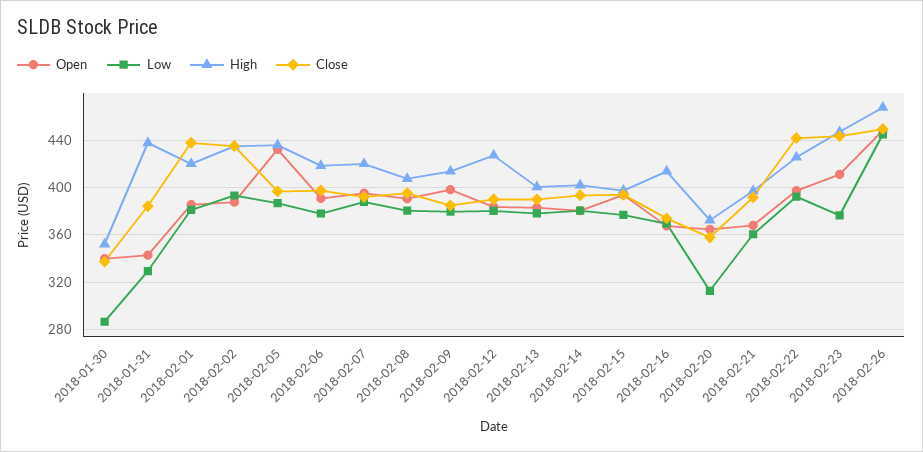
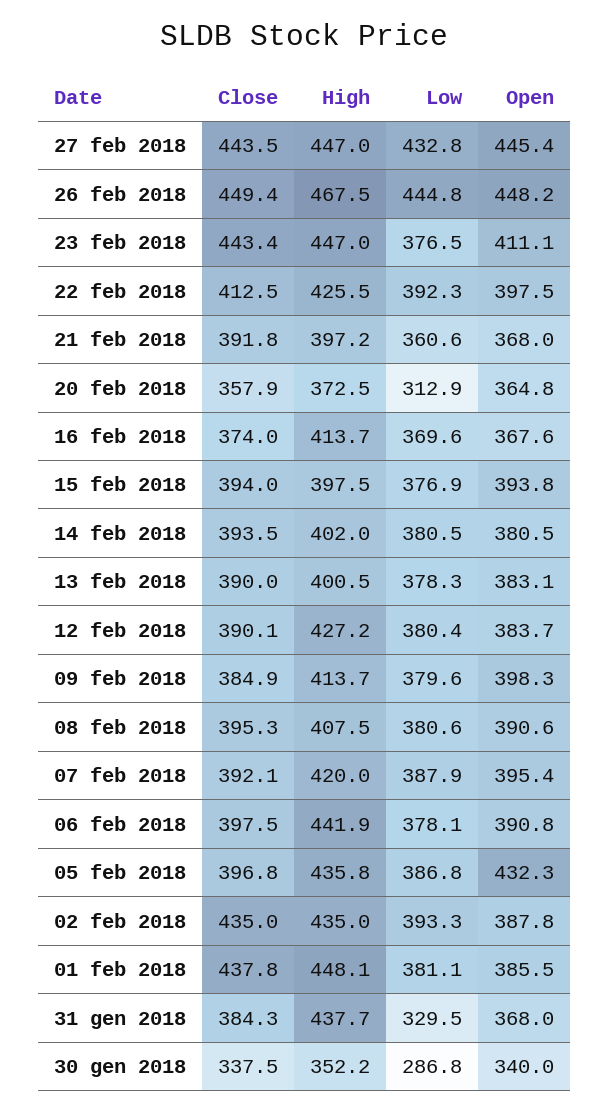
  {
    "Open": {
      "2018-01-30": 340,
-     "2018-01-31": 340,
+     "2018-01-31": 368,
      "2018-02-01": 385.5,
      "2018-02-02": 387.8,
      "2018-02-05": 432.3,
      "2018-02-06": 390.8,
      "2018-02-07": 395.4,
      "2018-02-08": 390.6,
      "2018-02-09": 398.3,
      "2018-02-12": 383.7,
      "2018-02-13": 383.1,
      "2018-02-14": 380.5,
      "2018-02-15": 393.8,
      "2018-02-16": 367.6,
      "2018-02-20": 364.8,
      "2018-02-21": 368,
      "2018-02-22": 397.5,
      "2018-02-23": 411.1,
-     "2018-02-26": 448.2
+     "2018-02-26": 448.2,
+     "27 feb 2018": 445.4
    },
    "Low": {
      "2018-01-30": 286.8,
      "2018-01-31": 329.5,
      "2018-02-01": 381.1,
      "2018-02-02": 393.3,
      "2018-02-05": 386.8,
      "2018-02-06": 378.1,
      "2018-02-07": 387.9,
      "2018-02-08": 380.6,
      "2018-02-09": 379.6,
      "2018-02-12": 380.4,
      "2018-02-13": 378.3,
      "2018-02-14": 380.5,
      "2018-02-15": 376.9,
      "2018-02-16": 369.6,
      "2018-02-20": 312.9,
      "2018-02-21": 360.6,
      "2018-02-22": 392.3,
      "2018-02-23": 376.5,
-     "2018-02-26": 444.8
+     "2018-02-26": 444.8,
+     "27 feb 2018": 432.8
    },
    "High": {
      "2018-01-30": 352.2,
      "2018-01-31": 437.7,
-     "2018-02-01": 420,
+     "2018-02-01": 448.1,
      "2018-02-02": 435,
      "2018-02-05": 435.8,
-     "2018-02-06": 420,
+     "2018-02-06": 441.9,
      "2018-02-07": 420,
      "2018-02-08": 407.5,
      "2018-02-09": 413.7,
      "2018-02-12": 427.2,
      "2018-02-13": 400.5,
      "2018-02-14": 402,
      "2018-02-15": 397.5,
      "2018-02-16": 413.7,
      "2018-02-20": 372.5,
      "2018-02-21": 397.2,
      "2018-02-22": 425.5,
      "2018-02-23": 447,
-     "2018-02-26": 467.5
+     "2018-02-26": 467.5,
+     "27 feb 2018": 447
    },
    "Close": {
      "2018-01-30": 337.5,
      "2018-01-31": 384.3,
      "2018-02-01": 437.8,
      "2018-02-02": 435,
      "2018-02-05": 396.8,
      "2018-02-06": 397.5,
      "2018-02-07": 392.1,
      "2018-02-08": 395.3,
      "2018-02-09": 384.9,
      "2018-02-12": 390.1,
      "2018-02-13": 390,
      "2018-02-14": 393.5,
      "2018-02-15": 394,
      "2018-02-16": 374,
      "2018-02-20": 357.9,
      "2018-02-21": 391.8,
-     "2018-02-22": 440,
+     "2018-02-22": 412.5,
      "2018-02-23": 443.4,
-     "2018-02-26": 449.4
+     "2018-02-26": 449.4,
+     "27 feb 2018": 443.5
    }
  }

